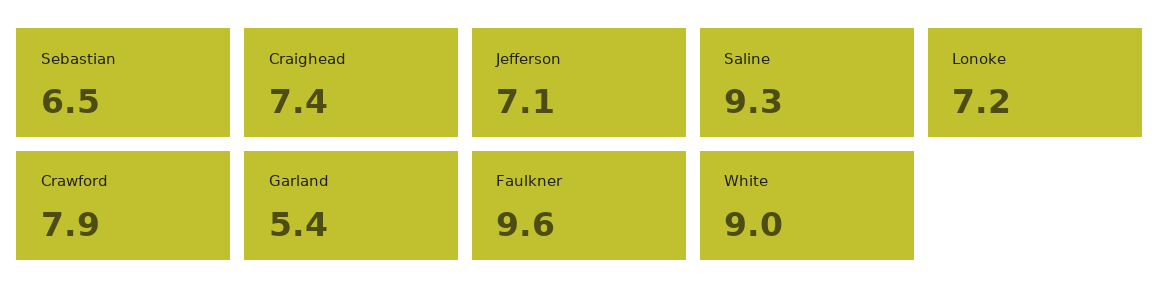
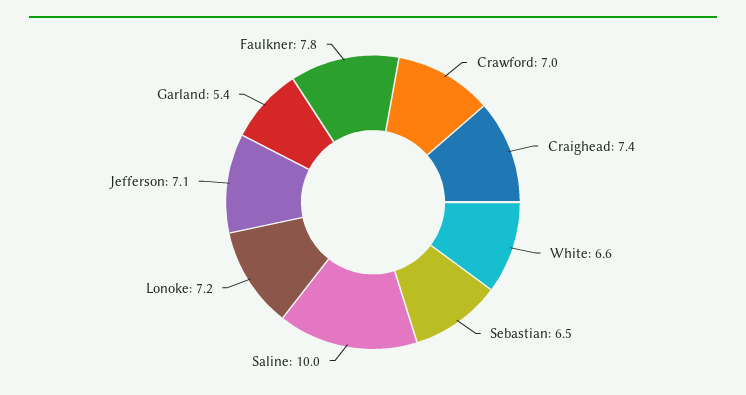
  {
    "Sebastian": 6.5,
    "Craighead": 7.4,
    "Jefferson": 7.1,
-   "Saline": 9.3,
+   "Saline": 10,
    "Lonoke": 7.2,
-   "Crawford": 7.9,
+   "Crawford": 7,
    "Garland": 5.4,
-   "Faulkner": 9.6,
+   "Faulkner": 7.8,
-   "White": 9
+   "White": 6.6
  }

